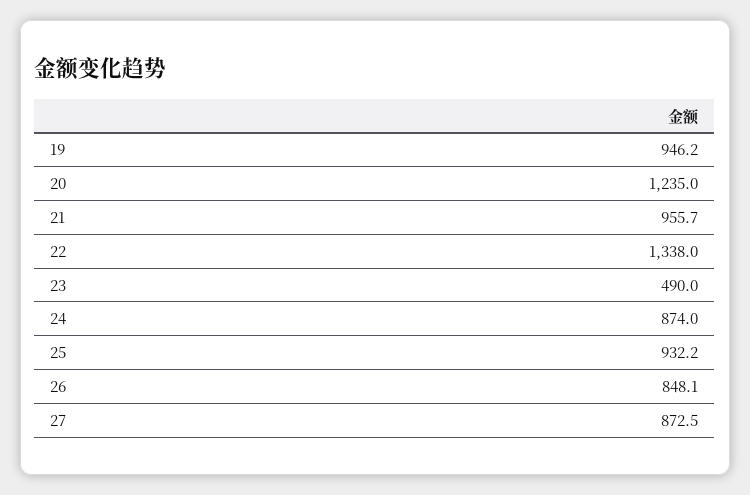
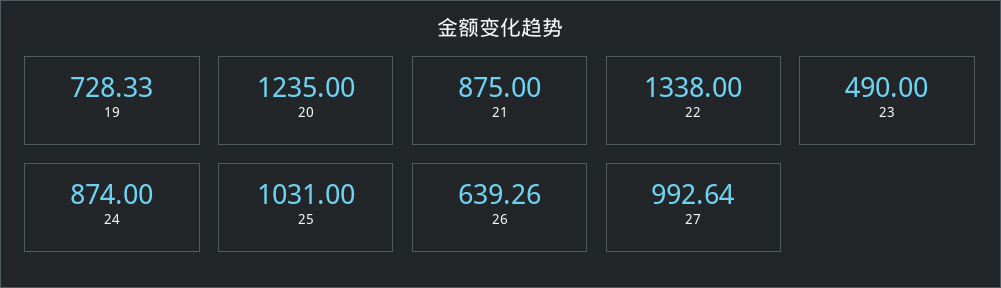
  {
-   "19": 946.2,
+   "19": 728.33,
    "20": 1235,
-   "21": 955.7,
+   "21": 875,
    "22": 1338,
    "23": 490,
    "24": 874,
-   "25": 932.2,
+   "25": 1031,
-   "26": 848.1,
+   "26": 639.26,
-   "27": 872.5
+   "27": 992.64
  }

